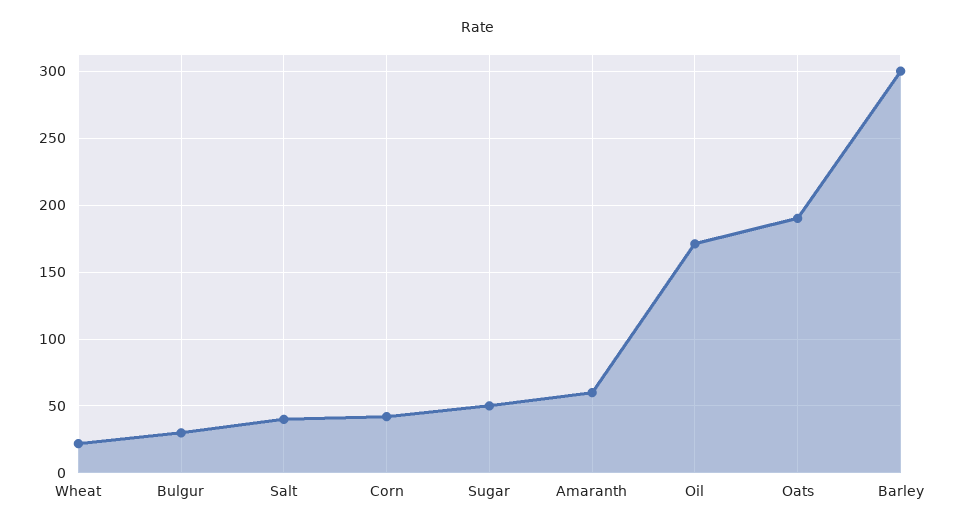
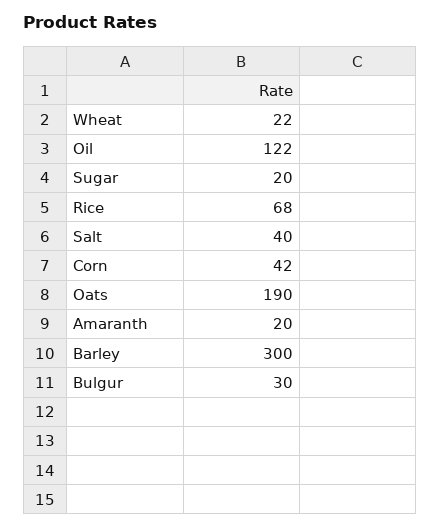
  {
    "Wheat": 22,
    "Bulgur": 30,
    "Salt": 40,
    "Corn": 42,
-   "Sugar": 50,
+   "Sugar": 20,
-   "Amaranth": 60,
+   "Amaranth": 20,
-   "Oil": 170,
+   "Oil": 122,
    "Oats": 190,
-   "Barley": 300
+   "Barley": 300,
+   "Rice": 68
  }

